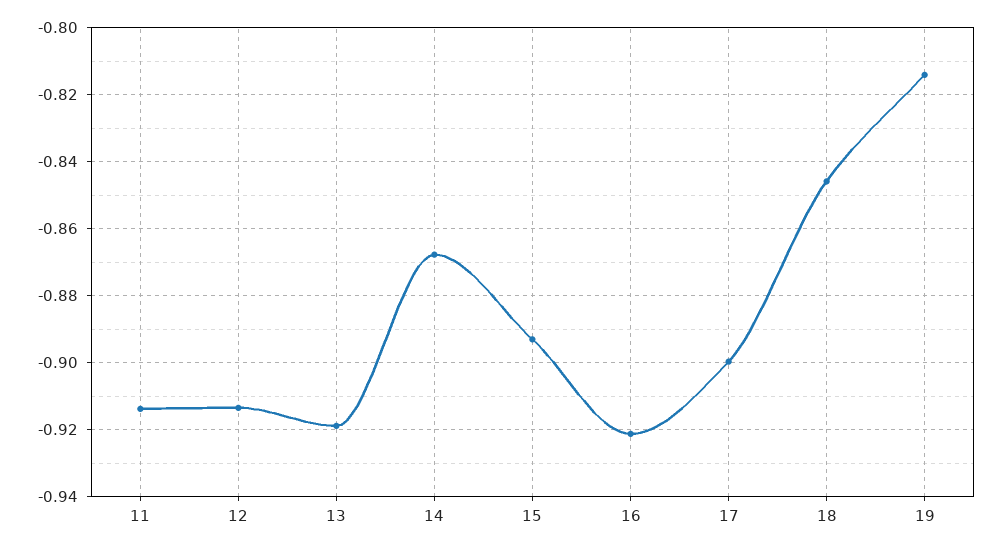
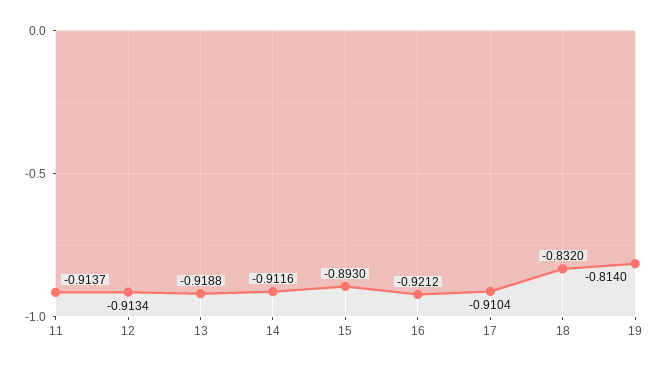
  {
    "11": -0.9137,
    "12": -0.9134,
    "13": -0.9188,
-   "14": -0.868,
+   "14": -0.9116,
    "15": -0.893,
    "16": -0.9212,
-   "17": -0.9,
+   "17": -0.9104,
-   "18": -0.846,
+   "18": -0.832,
    "19": -0.814
  }

